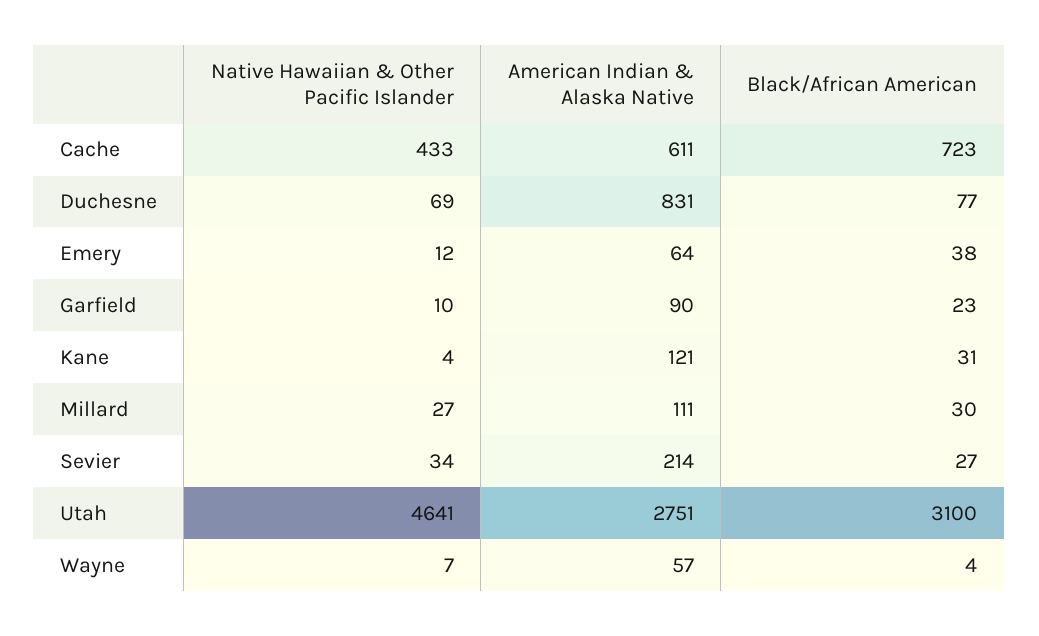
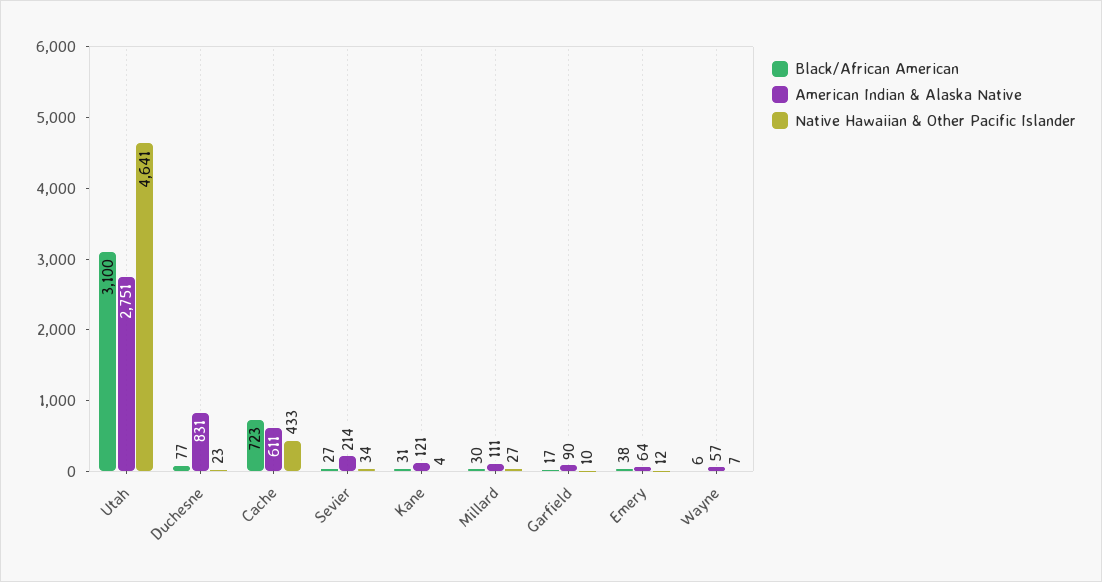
  {
    "Native Hawaiian & Other Pacific Islander": {
      "Cache": 433,
-     "Duchesne": 69,
+     "Duchesne": 23,
      "Emery": 12,
      "Garfield": 10,
      "Kane": 4,
      "Millard": 27,
      "Sevier": 34,
      "Utah": 4641,
      "Wayne": 7
    },
    "American Indian & Alaska Native": {
      "Cache": 611,
      "Duchesne": 831,
      "Emery": 64,
      "Garfield": 90,
      "Kane": 121,
      "Millard": 111,
      "Sevier": 214,
      "Utah": 2751,
      "Wayne": 57
    },
    "Black/African American": {
      "Cache": 723,
      "Duchesne": 77,
      "Emery": 38,
-     "Garfield": 23,
+     "Garfield": 17,
      "Kane": 31,
      "Millard": 30,
      "Sevier": 27,
      "Utah": 3100,
-     "Wayne": 4
+     "Wayne": 6
    }
  }

